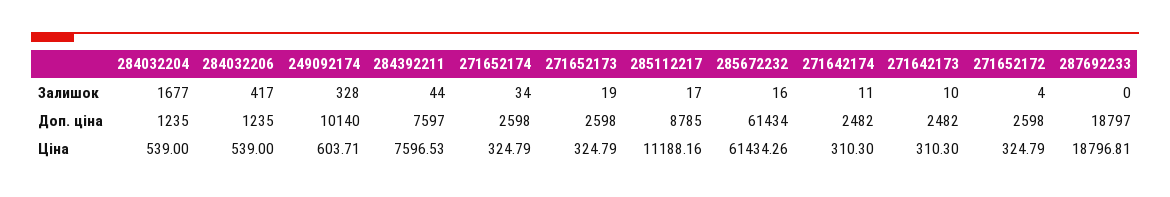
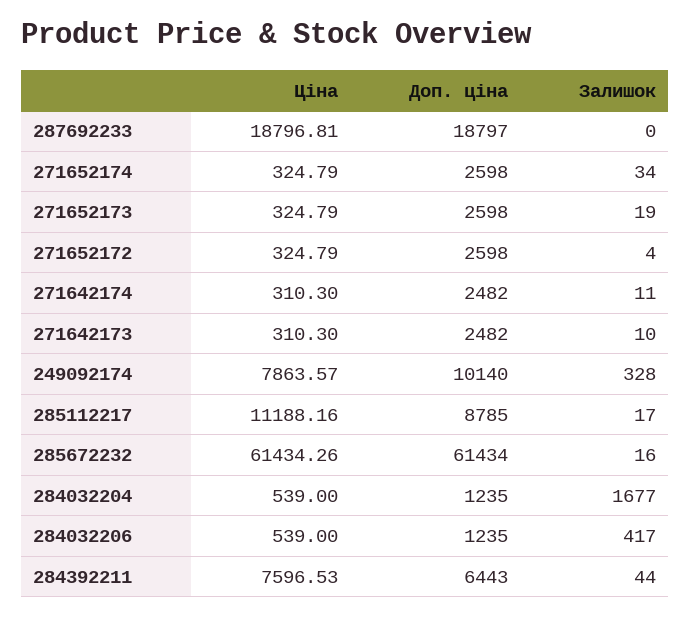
  {
    "284032204": {
      "Залишок": 1677,
      "Доп. ціна": 1235,
      "Ціна": 539
    },
    "284032206": {
      "Залишок": 417,
      "Доп. ціна": 1235,
      "Ціна": 539
    },
    "249092174": {
      "Залишок": 328,
      "Доп. ціна": 10140,
-     "Ціна": 603.71
+     "Ціна": 7863.57
    },
    "284392211": {
      "Залишок": 44,
-     "Доп. ціна": 7597,
+     "Доп. ціна": 6443,
      "Ціна": 7596.53
    },
    "271652174": {
      "Залишок": 34,
      "Доп. ціна": 2598,
      "Ціна": 324.79
    },
    "271652173": {
      "Залишок": 19,
      "Доп. ціна": 2598,
      "Ціна": 324.79
    },
    "285112217": {
      "Залишок": 17,
      "Доп. ціна": 8785,
      "Ціна": 11188.16
    },
    "285672232": {
      "Залишок": 16,
      "Доп. ціна": 61434,
      "Ціна": 61434.26
    },
    "271642174": {
      "Залишок": 11,
      "Доп. ціна": 2482,
      "Ціна": 310.3
    },
    "271642173": {
      "Залишок": 10,
      "Доп. ціна": 2482,
      "Ціна": 310.3
    },
    "271652172": {
      "Залишок": 4,
      "Доп. ціна": 2598,
      "Ціна": 324.79
    },
    "287692233": {
      "Залишок": 0,
      "Доп. ціна": 18797,
      "Ціна": 18796.81
    }
  }

